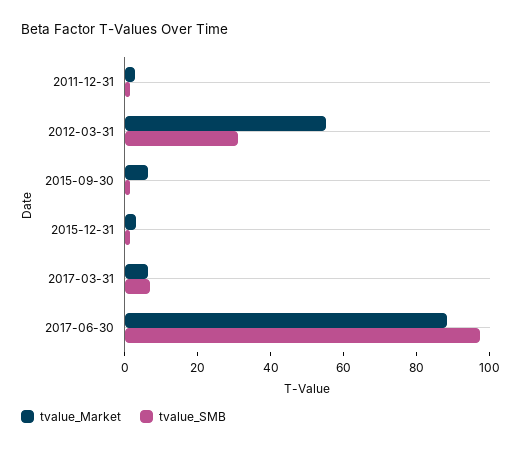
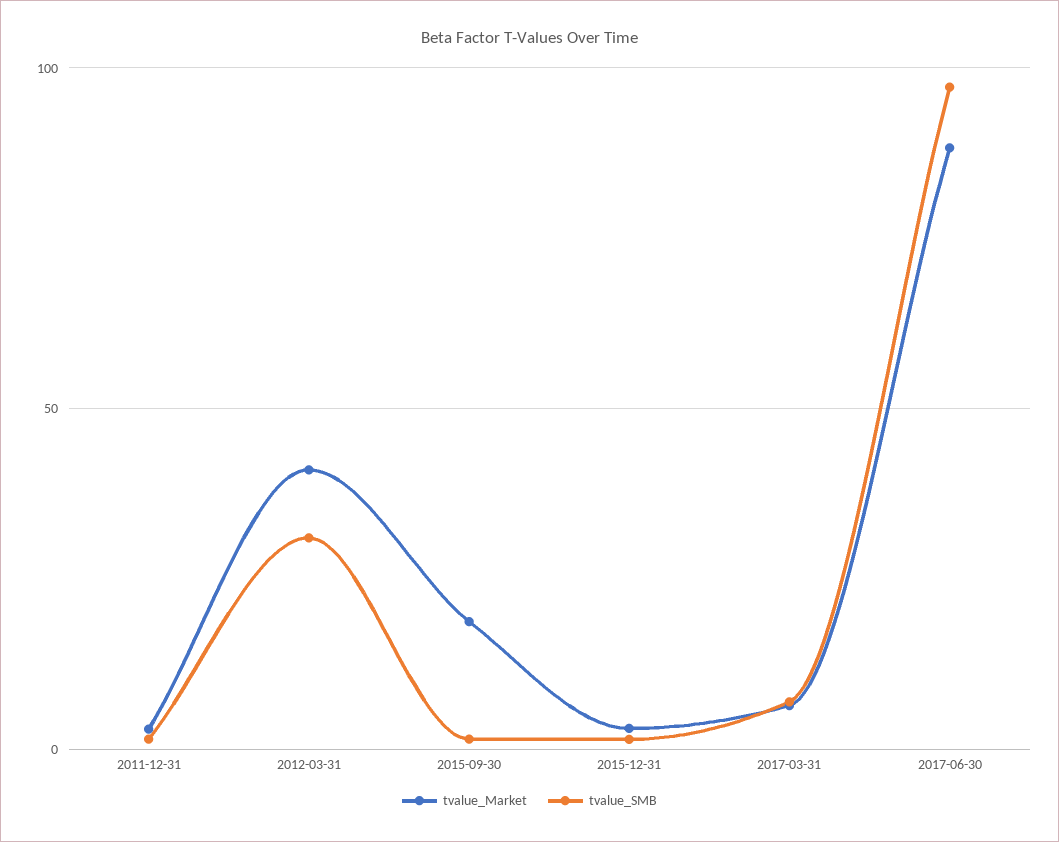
  {
    "tvalue_Market": {
      "2011-12-31": 5,
-     "2012-03-31": 55,
+     "2012-03-31": 40,
-     "2015-09-30": 5,
+     "2015-09-30": 20,
      "2015-12-31": 5,
      "2017-03-31": 5,
      "2017-06-30": 90
    },
    "tvalue_SMB": {
      "2011-12-31": 0,
      "2012-03-31": 30,
      "2015-09-30": 0,
      "2015-12-31": 0,
      "2017-03-31": 5,
      "2017-06-30": 95
    }
  }

